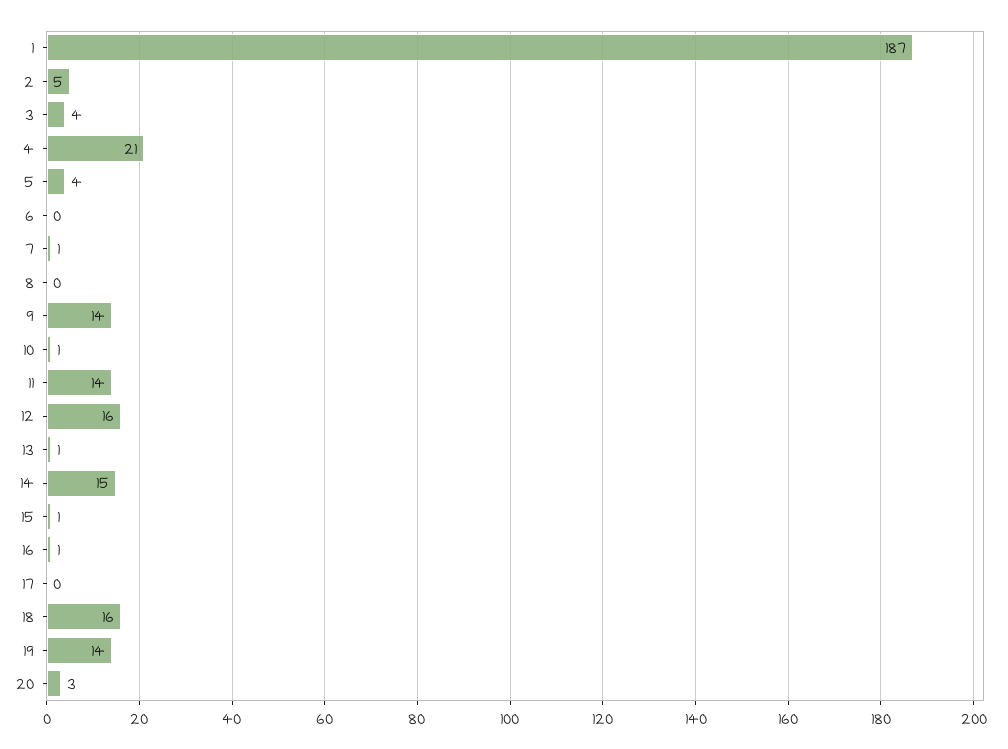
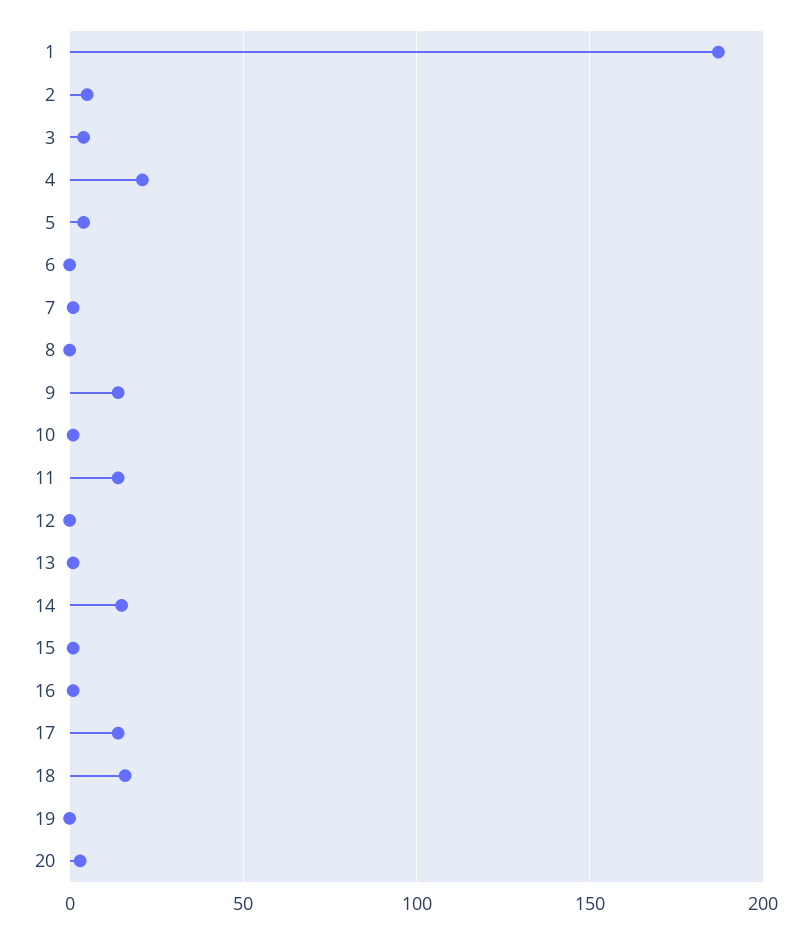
  {
    "1": 187,
    "2": 5,
    "3": 4,
    "4": 21,
    "5": 4,
    "6": 0,
    "7": 1,
    "8": 0,
    "9": 14,
    "10": 1,
    "11": 14,
-   "12": 16,
+   "12": 0,
    "13": 1,
    "14": 15,
    "15": 1,
    "16": 1,
-   "17": 0,
+   "17": 15,
    "18": 16,
-   "19": 14,
+   "19": 0,
    "20": 3
  }

